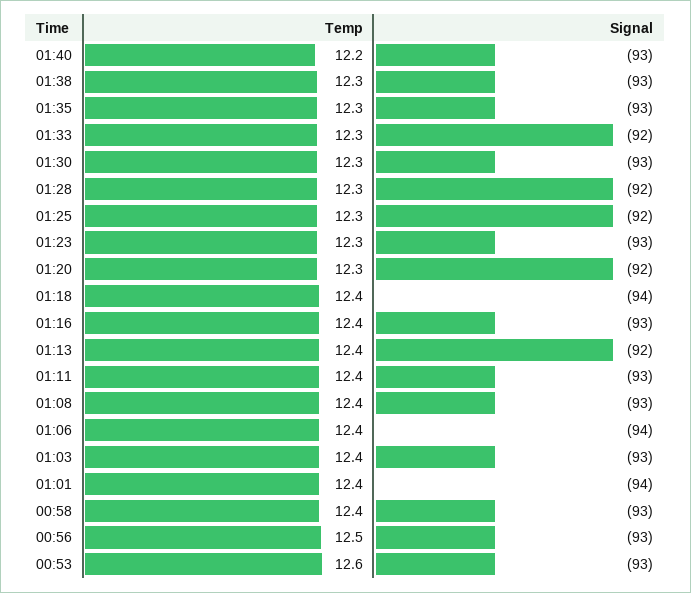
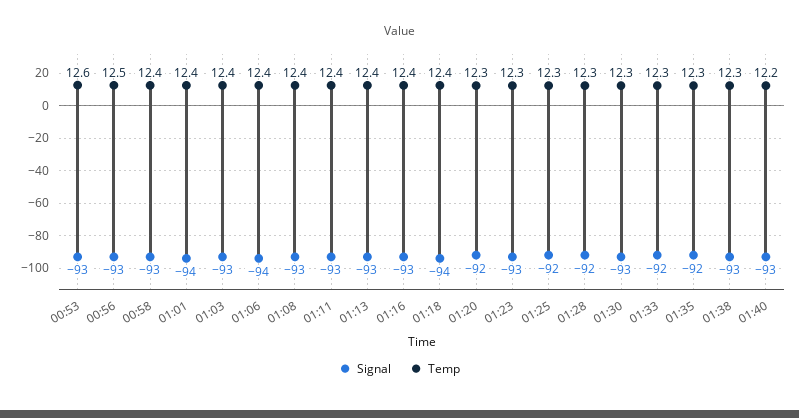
  {
    "Temp": {
      "01:40": 12.2,
      "01:38": 12.3,
      "01:35": 12.3,
      "01:33": 12.3,
      "01:30": 12.3,
      "01:28": 12.3,
      "01:25": 12.3,
      "01:23": 12.3,
      "01:20": 12.3,
      "01:18": 12.4,
      "01:16": 12.4,
      "01:13": 12.4,
      "01:11": 12.4,
      "01:08": 12.4,
      "01:06": 12.4,
      "01:03": 12.4,
      "01:01": 12.4,
      "00:58": 12.4,
      "00:56": 12.5,
      "00:53": 12.6
    },
    "Signal": {
      "01:40": -93,
      "01:38": -93,
-     "01:35": -93,
+     "01:35": -92,
      "01:33": -92,
      "01:30": -93,
      "01:28": -92,
      "01:25": -92,
      "01:23": -93,
      "01:20": -92,
      "01:18": -94,
      "01:16": -93,
-     "01:13": -92,
+     "01:13": -93,
      "01:11": -93,
      "01:08": -93,
      "01:06": -94,
      "01:03": -93,
      "01:01": -94,
      "00:58": -93,
      "00:56": -93,
      "00:53": -93
    }
  }

